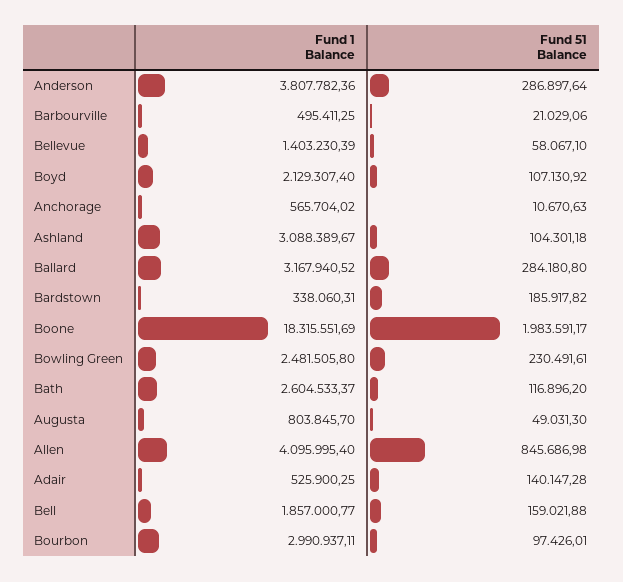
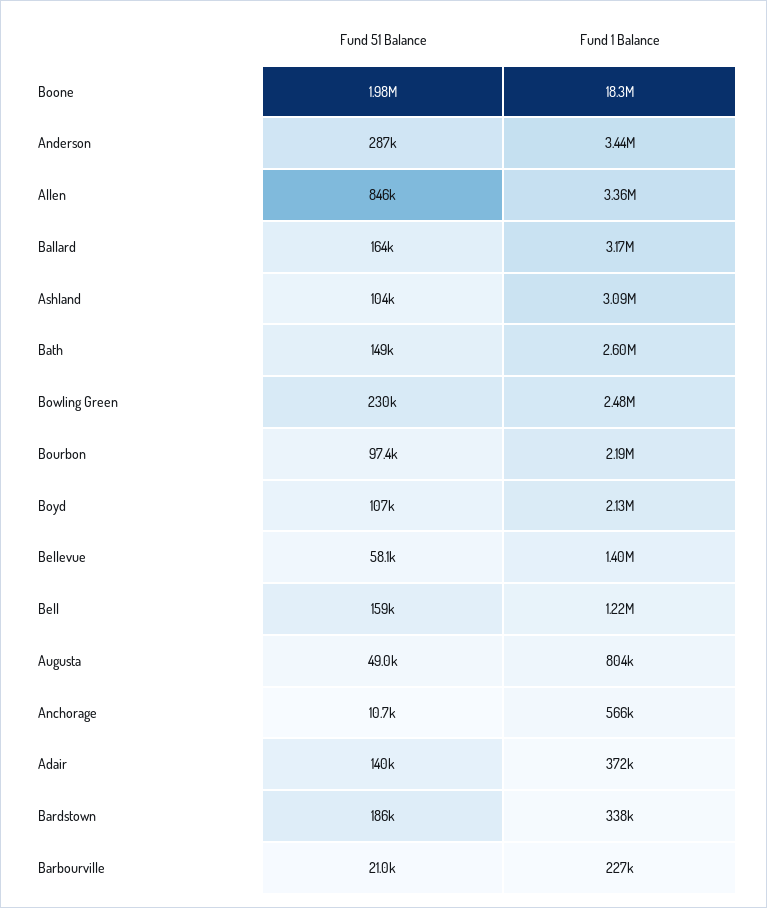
  {
    "Fund 1 Balance": {
-     "Anderson": 3807782.36,
+     "Anderson": 3440000,
-     "Barbourville": 495411.25,
+     "Barbourville": 227000,
      "Bellevue": 1403230.39,
      "Boyd": 2129307.4,
      "Anchorage": 565704.02,
      "Ashland": 3088389.67,
      "Ballard": 3167940.52,
      "Bardstown": 338060.31,
      "Boone": 18315551.69,
      "Bowling Green": 2481505.8,
      "Bath": 2604533.37,
      "Augusta": 803845.7,
-     "Allen": 4095995.4,
+     "Allen": 3360000,
-     "Adair": 525900.25,
+     "Adair": 372000,
-     "Bell": 1857000.77,
+     "Bell": 1220000,
-     "Bourbon": 2990937.11
+     "Bourbon": 2190000
    },
    "Fund 51 Balance": {
      "Anderson": 286897.64,
      "Barbourville": 21029.06,
      "Bellevue": 58067.1,
      "Boyd": 107130.92,
      "Anchorage": 10670.63,
      "Ashland": 104301.18,
-     "Ballard": 284180.8,
+     "Ballard": 164000,
      "Bardstown": 185917.82,
      "Boone": 1983591.17,
      "Bowling Green": 230491.61,
-     "Bath": 116896.2,
+     "Bath": 149000,
      "Augusta": 49031.3,
      "Allen": 845686.98,
      "Adair": 140147.28,
      "Bell": 159021.88,
      "Bourbon": 97426.01
    }
  }

